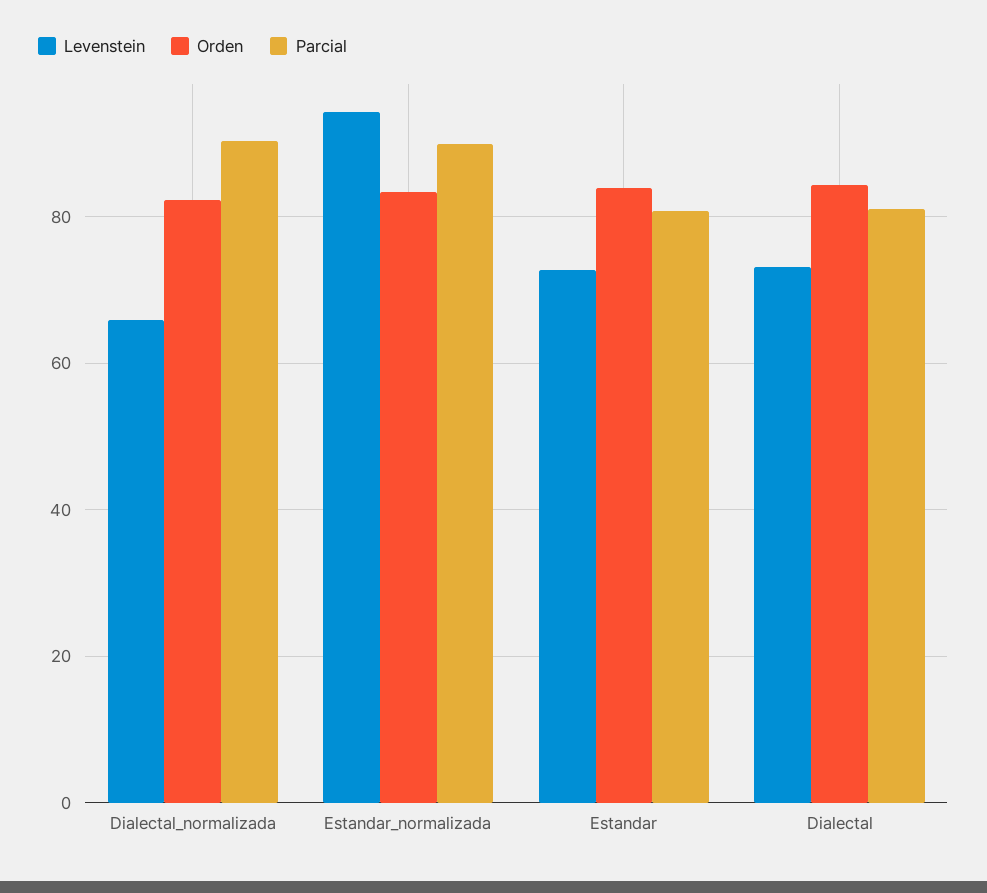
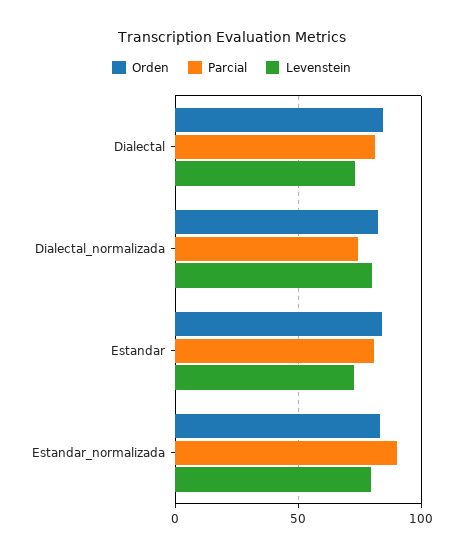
  {
    "Levenstein": {
-     "Dialectal_normalizada": 66,
+     "Dialectal_normalizada": 80,
-     "Estandar_normalizada": 94,
+     "Estandar_normalizada": 80,
      "Estandar": 72,
      "Dialectal": 74
    },
    "Orden": {
      "Dialectal_normalizada": 82,
      "Estandar_normalizada": 84,
      "Estandar": 84,
      "Dialectal": 84
    },
    "Parcial": {
-     "Dialectal_normalizada": 90,
+     "Dialectal_normalizada": 75,
      "Estandar_normalizada": 90,
      "Estandar": 80,
      "Dialectal": 82
    }
  }

